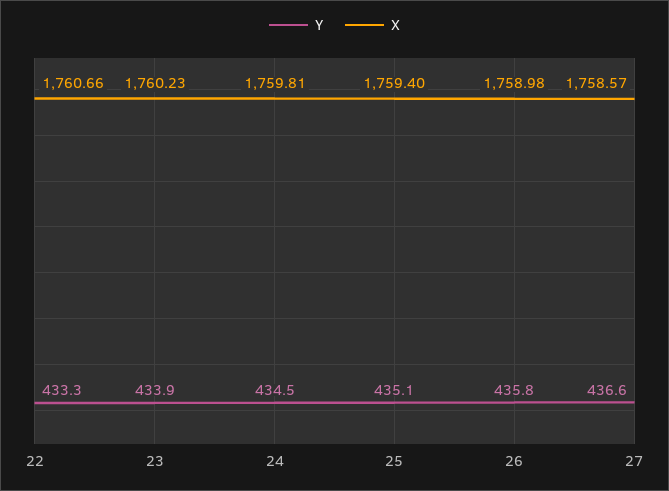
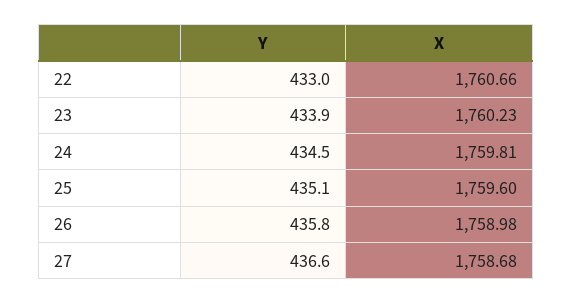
  {
    "Y": {
-     "22": 433.3,
+     "22": 433,
      "23": 433.9,
      "24": 434.5,
      "25": 435.1,
      "26": 435.8,
      "27": 436.6
    },
    "X": {
      "22": 1760.66,
      "23": 1760.23,
      "24": 1759.81,
-     "25": 1759.4,
+     "25": 1759.6,
      "26": 1758.98,
-     "27": 1758.57
+     "27": 1758.68
    }
  }

